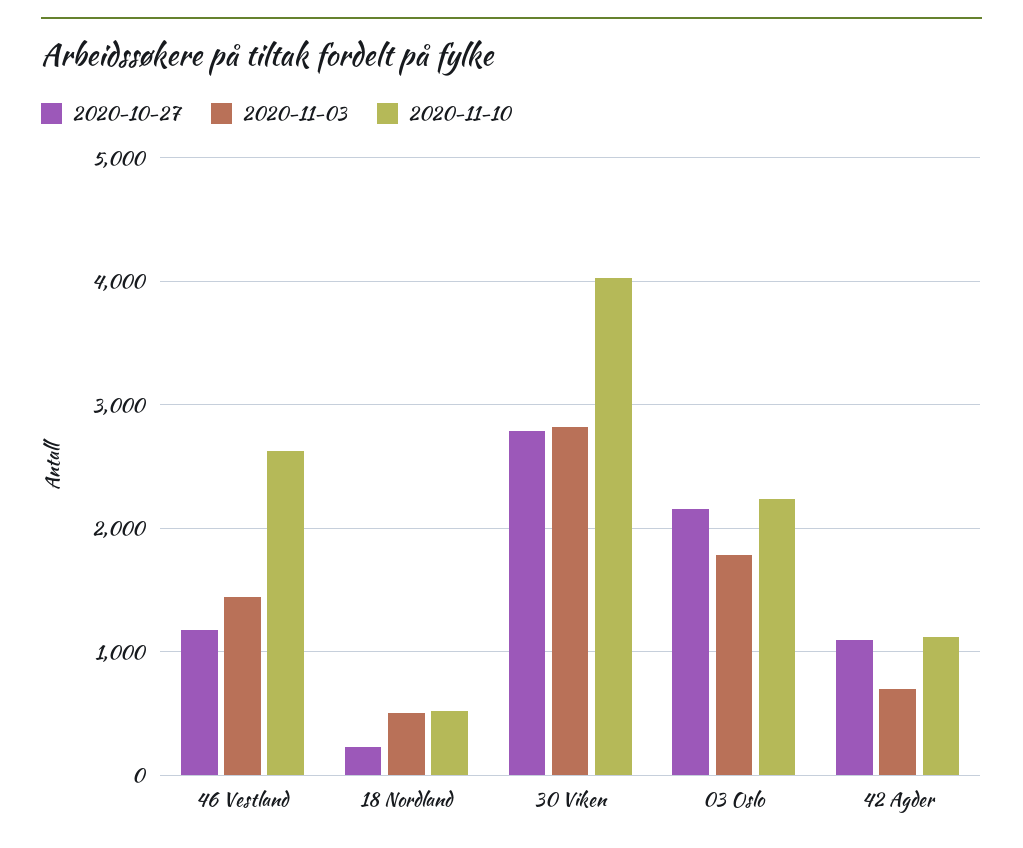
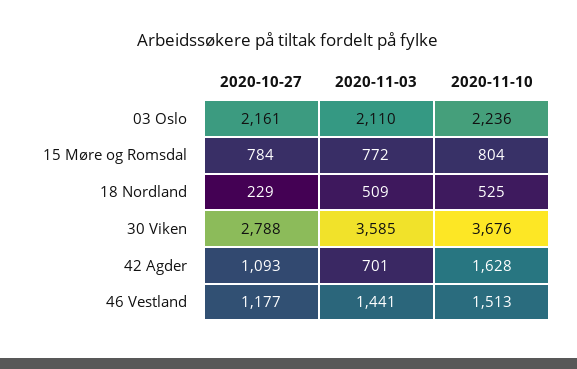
  {
    "2020-10-27": {
      "46 Vestland": 1177,
      "18 Nordland": 229,
      "30 Viken": 2788,
      "03 Oslo": 2161,
-     "42 Agder": 1093
+     "42 Agder": 1093,
+     "15 Møre og Romsdal": 784
    },
    "2020-11-03": {
      "46 Vestland": 1441,
      "18 Nordland": 509,
-     "30 Viken": 2800,
+     "30 Viken": 3585,
-     "03 Oslo": 1800,
+     "03 Oslo": 2110,
-     "42 Agder": 701
+     "42 Agder": 701,
+     "15 Møre og Romsdal": 772
    },
    "2020-11-10": {
-     "46 Vestland": 2600,
+     "46 Vestland": 1513,
      "18 Nordland": 525,
-     "30 Viken": 4000,
+     "30 Viken": 3676,
      "03 Oslo": 2236,
-     "42 Agder": 1100
+     "42 Agder": 1628,
+     "15 Møre og Romsdal": 804
    }
  }

